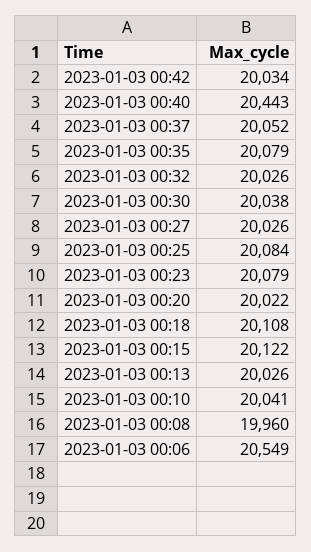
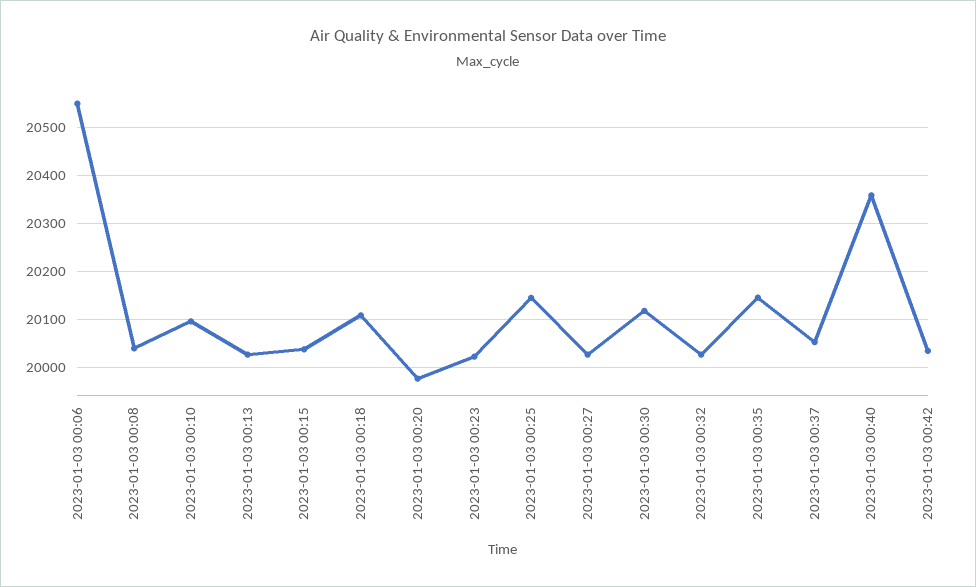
  {
    "2023-01-03 00:42": 20034,
-   "2023-01-03 00:40": 20443,
+   "2023-01-03 00:40": 20360,
    "2023-01-03 00:37": 20052,
-   "2023-01-03 00:35": 20079,
+   "2023-01-03 00:35": 20140,
    "2023-01-03 00:32": 20026,
-   "2023-01-03 00:30": 20038,
+   "2023-01-03 00:30": 20120,
    "2023-01-03 00:27": 20026,
-   "2023-01-03 00:25": 20084,
+   "2023-01-03 00:25": 20140,
-   "2023-01-03 00:23": 20079,
+   "2023-01-03 00:23": 20020,
-   "2023-01-03 00:20": 20022,
+   "2023-01-03 00:20": 19980,
    "2023-01-03 00:18": 20108,
-   "2023-01-03 00:15": 20122,
+   "2023-01-03 00:15": 20040,
    "2023-01-03 00:13": 20026,
-   "2023-01-03 00:10": 20041,
+   "2023-01-03 00:10": 20100,
-   "2023-01-03 00:08": 19960,
+   "2023-01-03 00:08": 20040,
    "2023-01-03 00:06": 20549
  }

